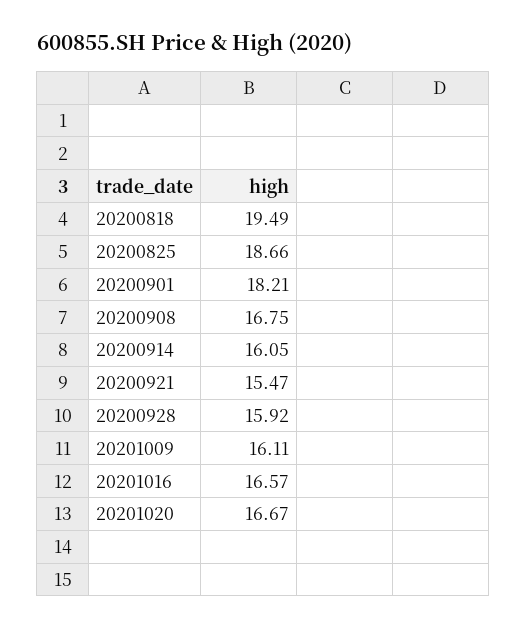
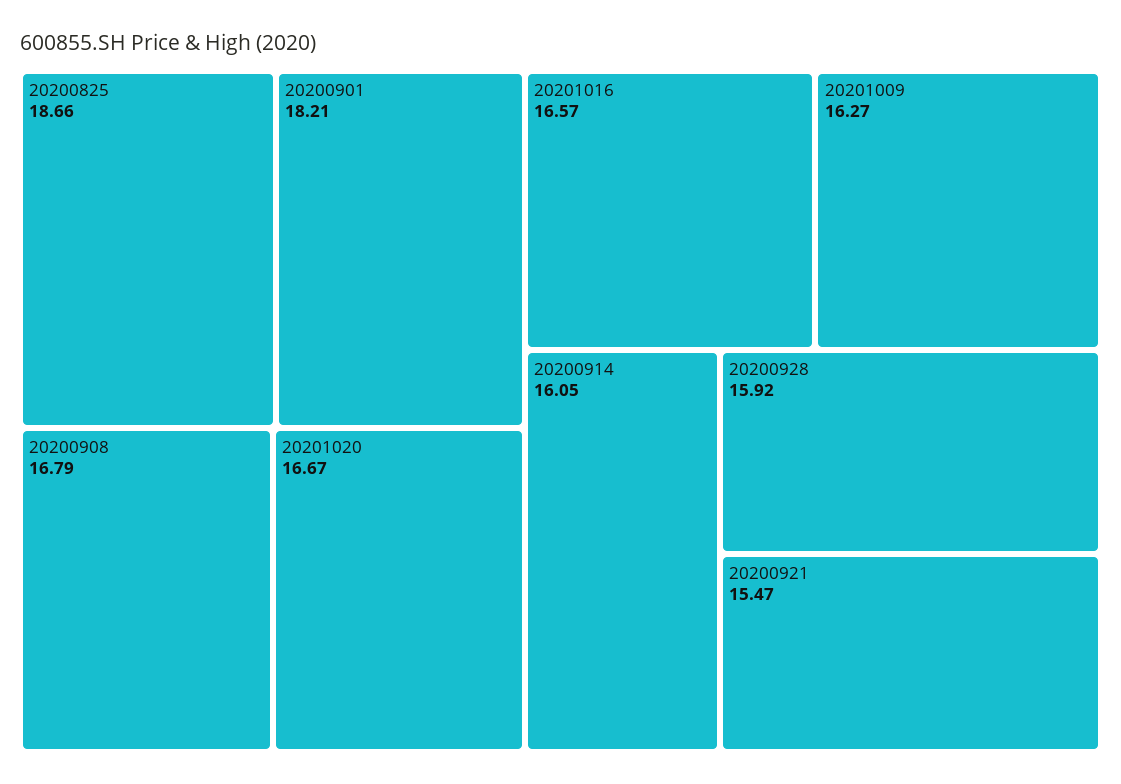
  {
-   "20200818": 19.49,
    "20200825": 18.66,
    "20200901": 18.21,
-   "20200908": 16.75,
+   "20200908": 16.79,
    "20200914": 16.05,
    "20200921": 15.47,
    "20200928": 15.92,
-   "20201009": 16.11,
+   "20201009": 16.27,
    "20201016": 16.57,
    "20201020": 16.67
  }

